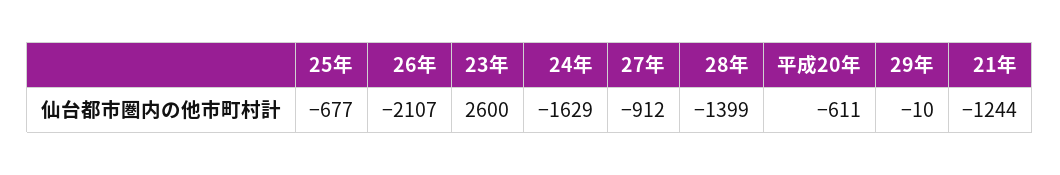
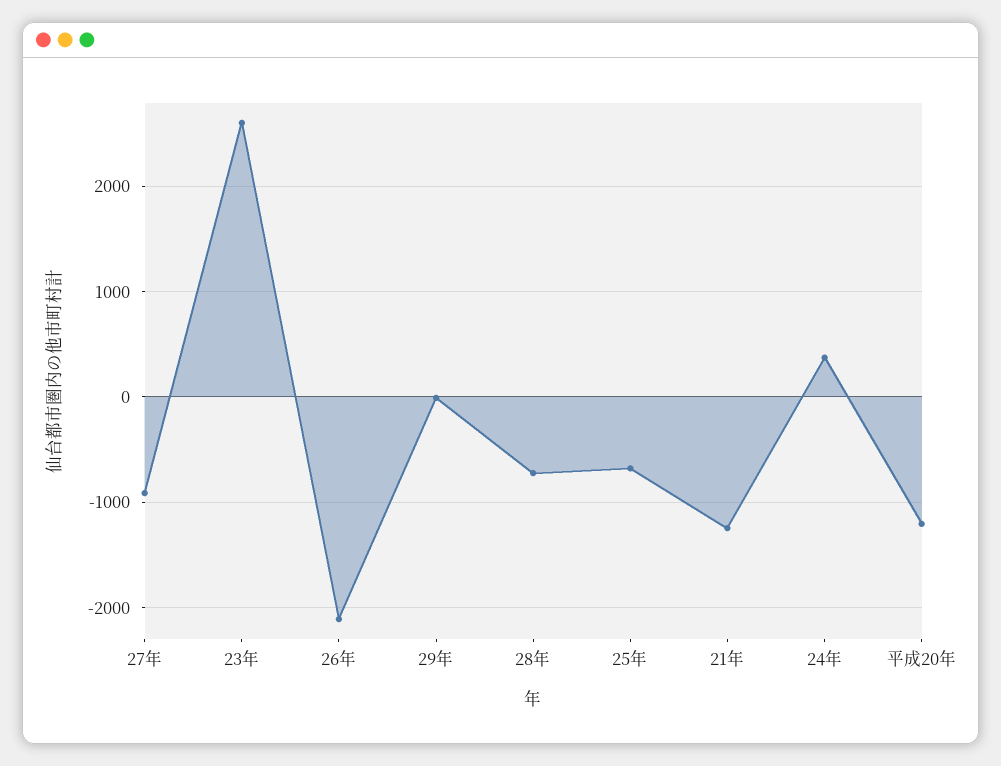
  {
    "25年": -677,
    "26年": -2107,
    "23年": 2600,
-   "24年": -1629,
+   "24年": 400,
    "27年": -912,
-   "28年": -1399,
+   "28年": -700,
-   "平成20年": -611,
+   "平成20年": -1200,
    "29年": -10,
    "21年": -1244
  }

